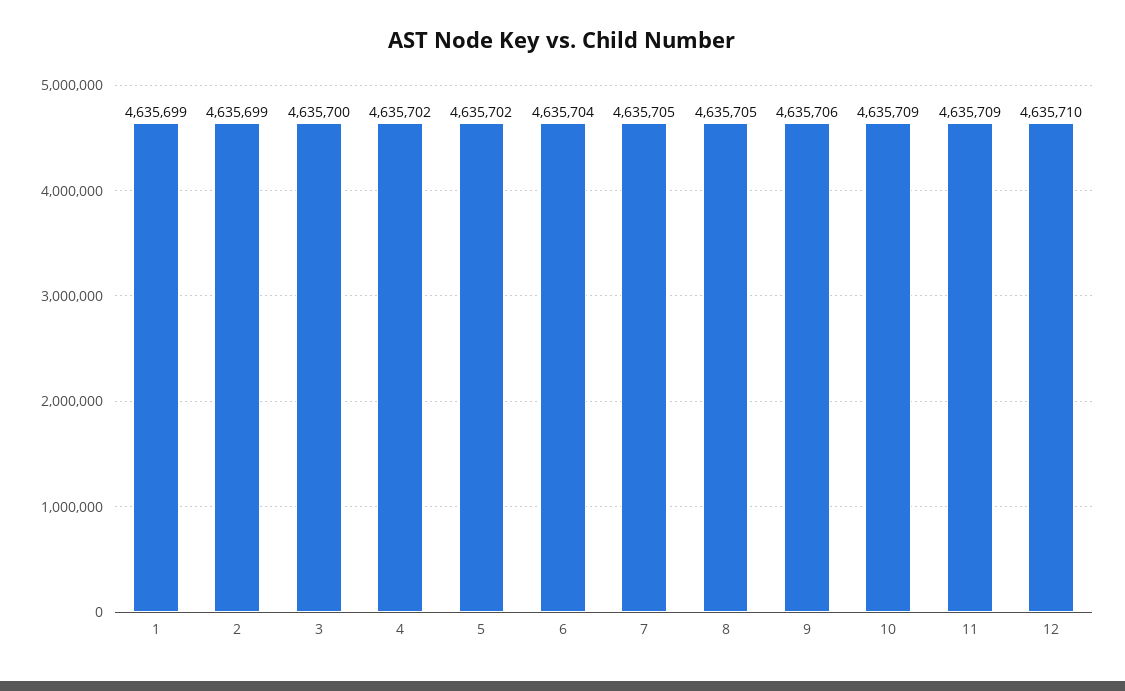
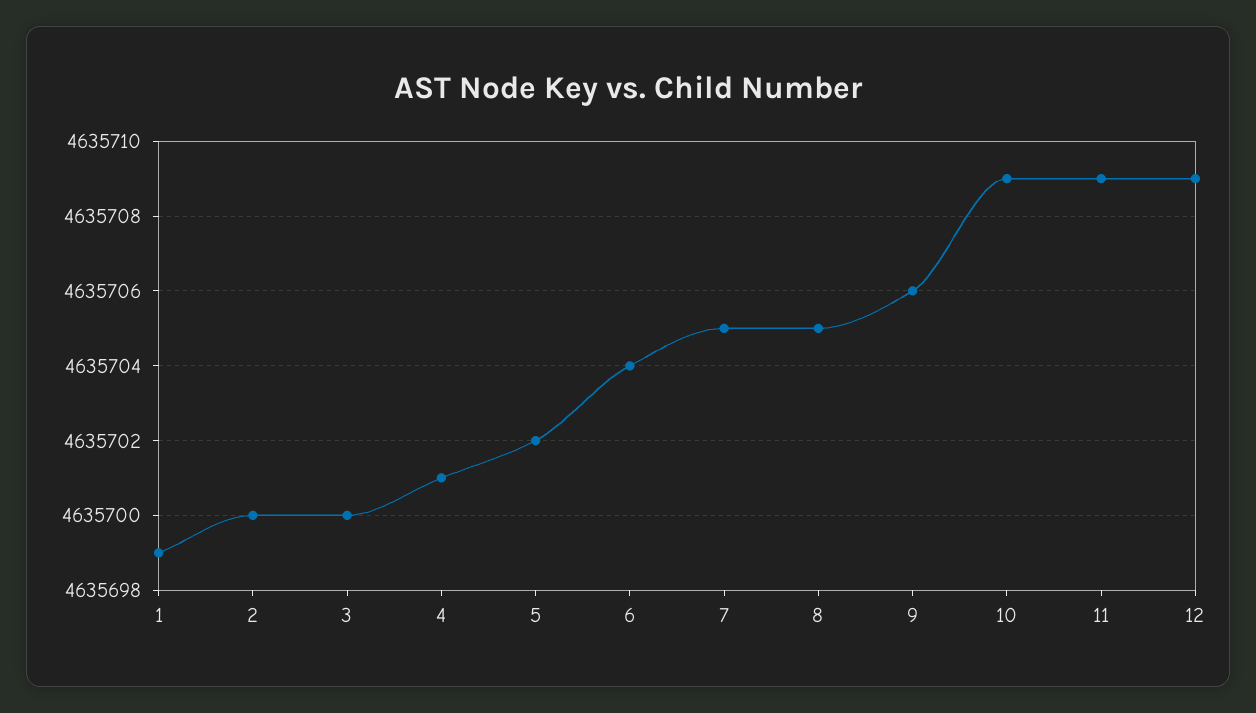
  {
    "1": 4635699,
-   "2": 4635699,
+   "2": 4635700,
    "3": 4635700,
-   "4": 4635702,
+   "4": 4635701,
    "5": 4635702,
    "6": 4635704,
    "7": 4635705,
    "8": 4635705,
    "9": 4635706,
    "10": 4635709,
    "11": 4635709,
-   "12": 4635710
+   "12": 4635709
  }

